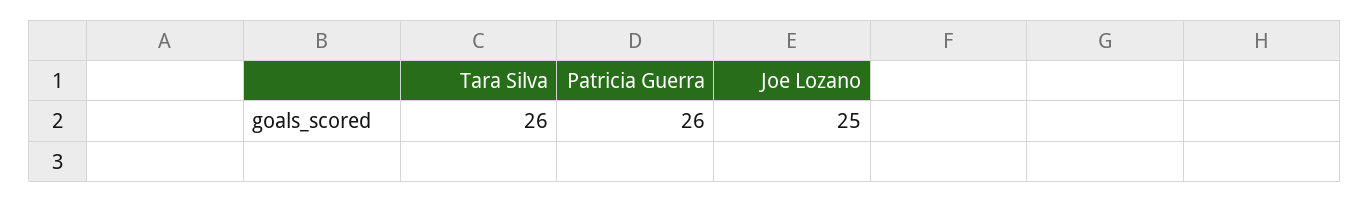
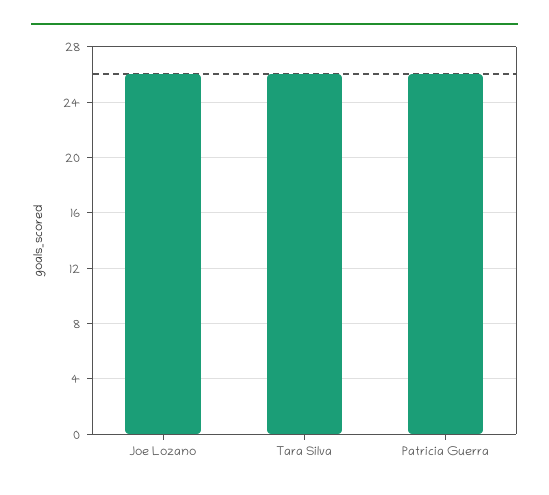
  {
    "Tara Silva": 26,
    "Patricia Guerra": 26,
-   "Joe Lozano": 25
+   "Joe Lozano": 26
  }

